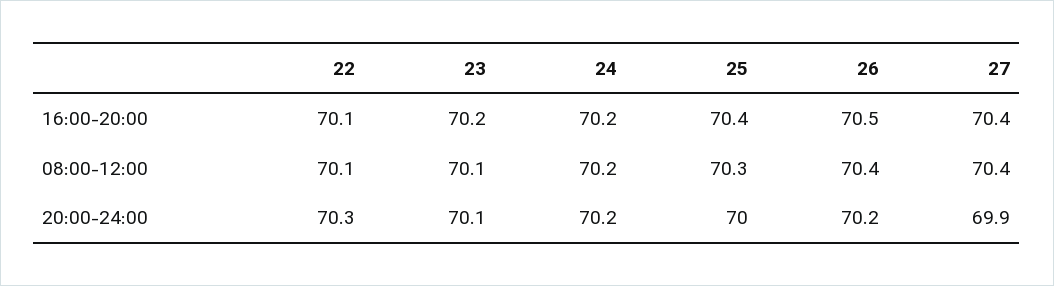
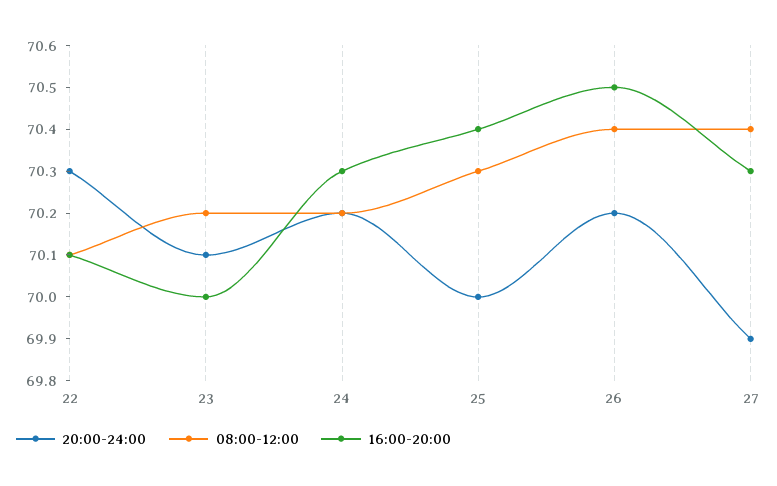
  {
    "16:00-20:00": {
      "22": 70.1,
-     "23": 70.2,
+     "23": 70,
-     "24": 70.2,
+     "24": 70.3,
      "25": 70.4,
      "26": 70.5,
-     "27": 70.4
+     "27": 70.3
    },
    "08:00-12:00": {
      "22": 70.1,
-     "23": 70.1,
+     "23": 70.2,
      "24": 70.2,
      "25": 70.3,
      "26": 70.4,
      "27": 70.4
    },
    "20:00-24:00": {
      "22": 70.3,
      "23": 70.1,
      "24": 70.2,
      "25": 70,
      "26": 70.2,
      "27": 69.9
    }
  }

